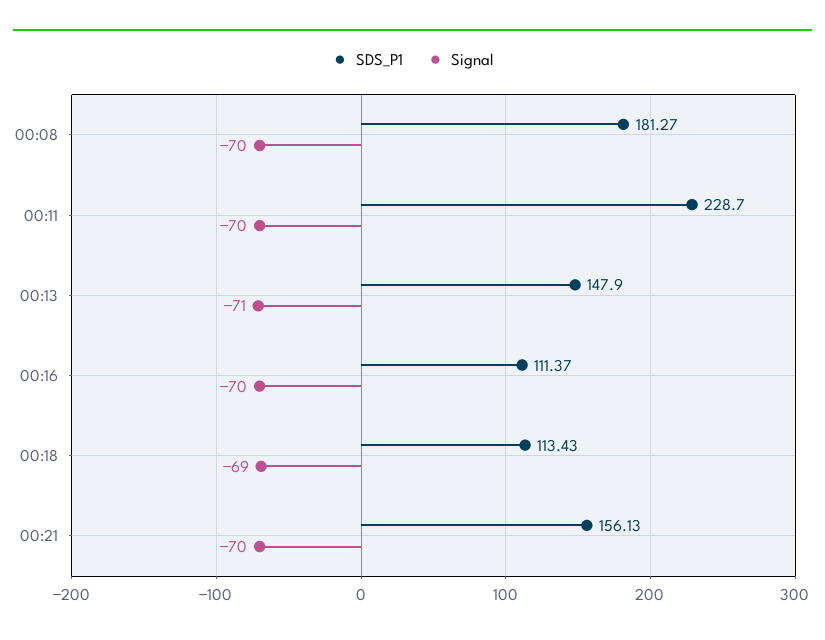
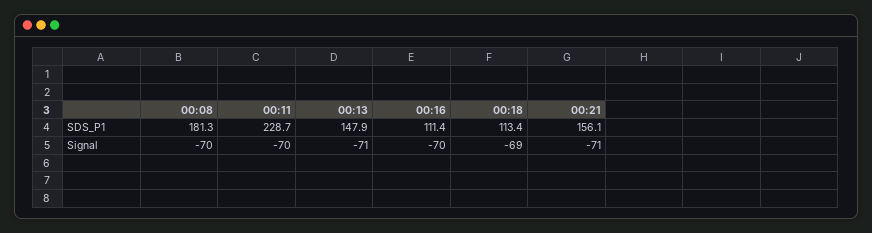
  {
    "SDS_P1": {
      "00:08": 181.27,
      "00:11": 228.7,
      "00:13": 147.9,
      "00:16": 111.37,
      "00:18": 113.43,
      "00:21": 156.13
    },
    "Signal": {
      "00:08": -70,
      "00:11": -70,
      "00:13": -71,
      "00:16": -70,
      "00:18": -69,
-     "00:21": -70
+     "00:21": -71
    }
  }

